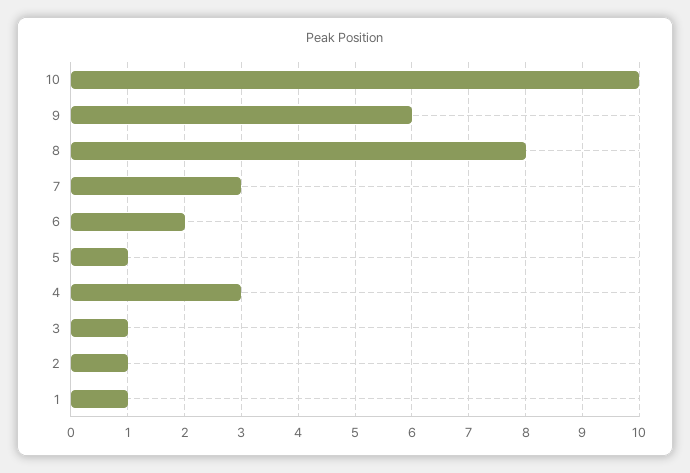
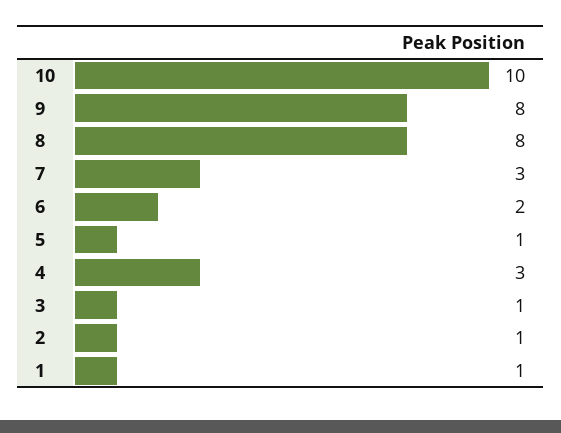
  {
    "10": 10,
-   "9": 6,
+   "9": 8,
    "8": 8,
    "7": 3,
    "6": 2,
    "5": 1,
    "4": 3,
    "3": 1,
    "2": 1,
    "1": 1
  }

